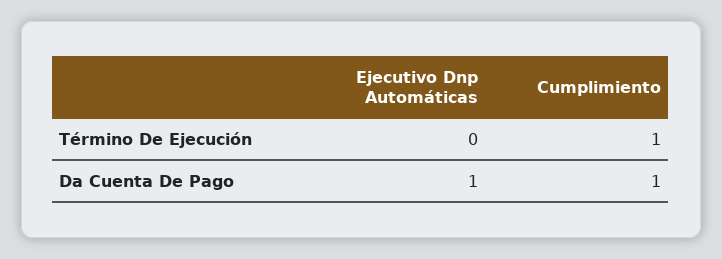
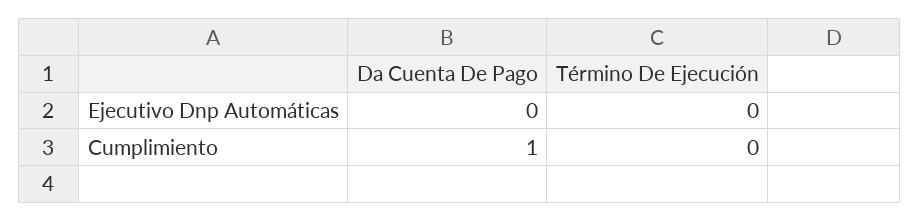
  {
    "Ejecutivo Dnp Automáticas": {
      "Término De Ejecución": 0,
-     "Da Cuenta De Pago": 1
+     "Da Cuenta De Pago": 0
    },
    "Cumplimiento": {
-     "Término De Ejecución": 1,
+     "Término De Ejecución": 0,
      "Da Cuenta De Pago": 1
    }
  }

